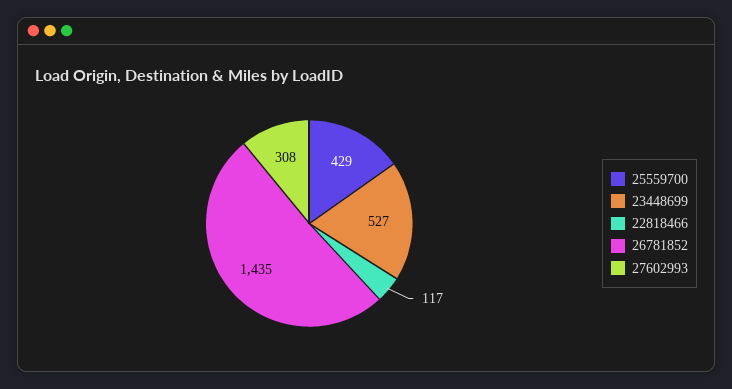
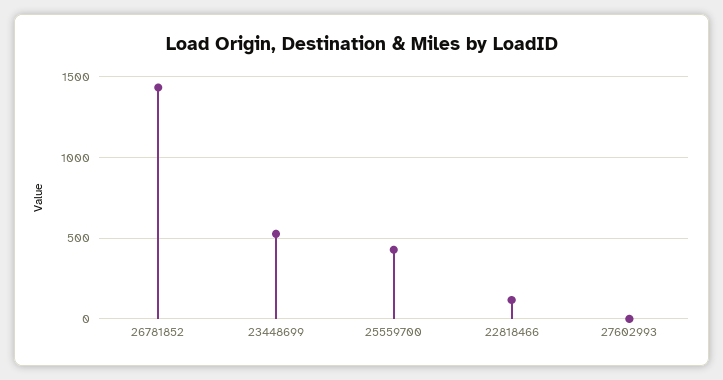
  {
    "25559700": 429,
    "23448699": 527,
    "22818466": 117,
    "26781852": 1435,
-   "27602993": 308
+   "27602993": 0
  }

